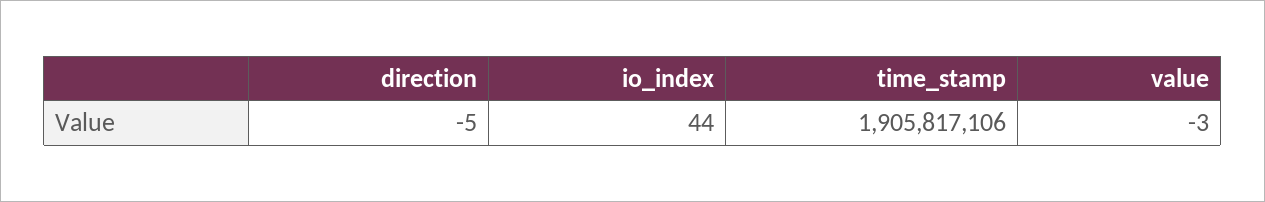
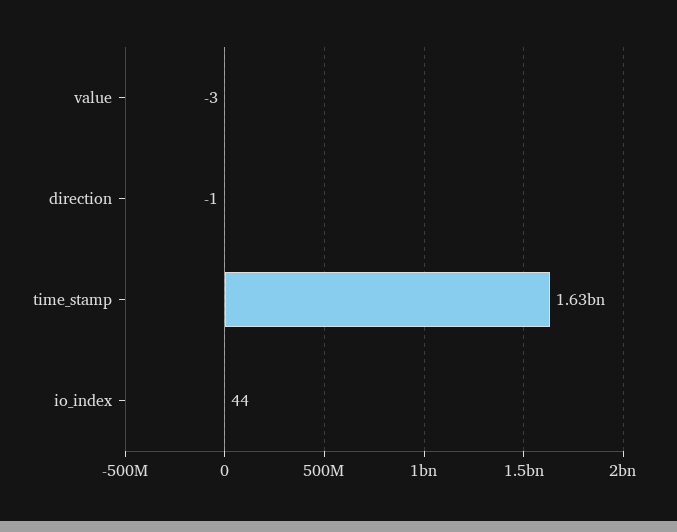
  {
-   "direction": -5,
+   "direction": -1,
    "io_index": 44,
-   "time_stamp": 1905817106,
+   "time_stamp": 1630000000,
    "value": -3
  }

